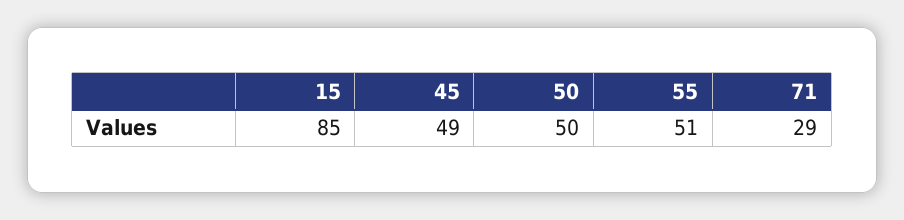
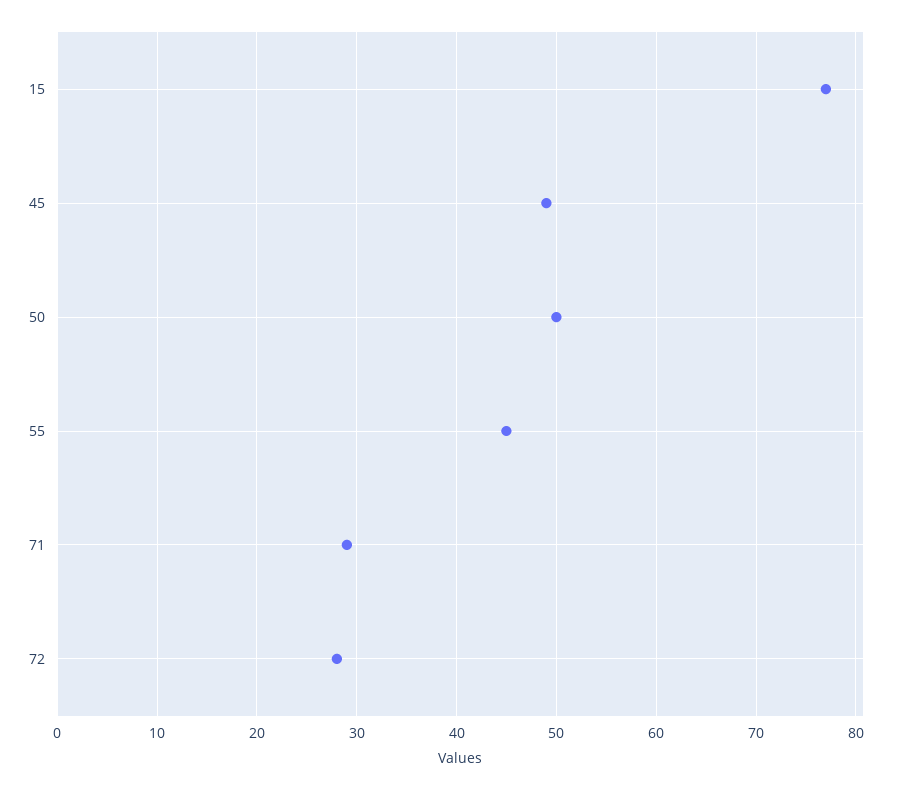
  {
-   "15": 85,
+   "15": 77,
    "45": 49,
    "50": 50,
-   "55": 51,
+   "55": 45,
-   "71": 29
+   "71": 29,
+   "72": 28
  }

